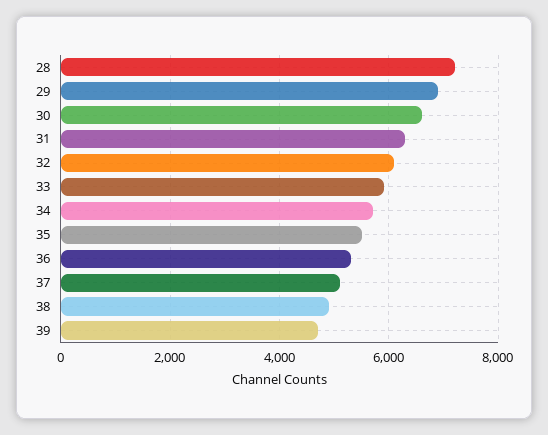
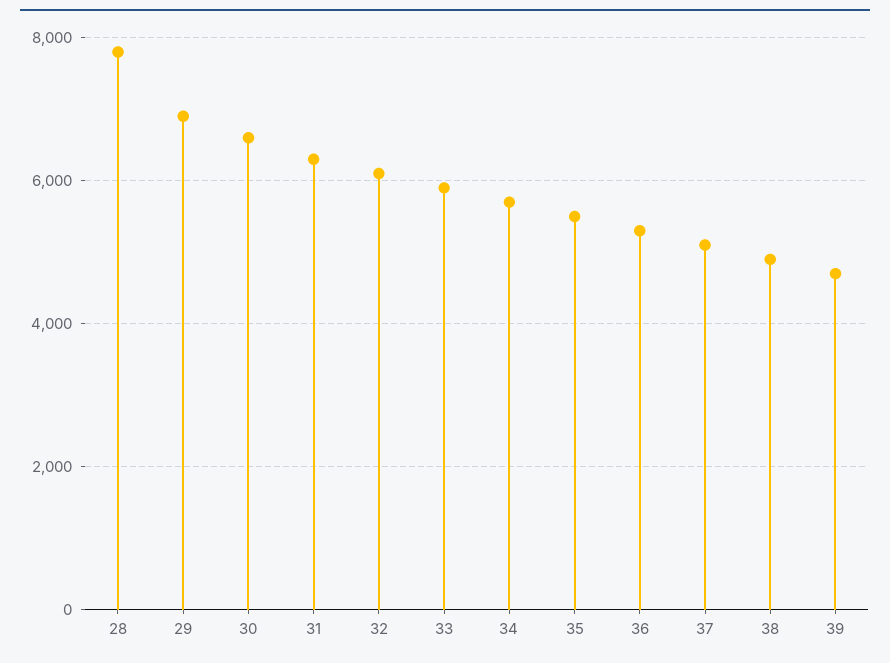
  {
-   "28": 7200,
+   "28": 7800,
    "29": 7000,
    "30": 6600,
    "31": 6400,
    "32": 6200,
    "33": 6000,
    "34": 5800,
    "35": 5600,
    "36": 5400,
    "37": 5200,
    "38": 5000,
    "39": 4800
  }

